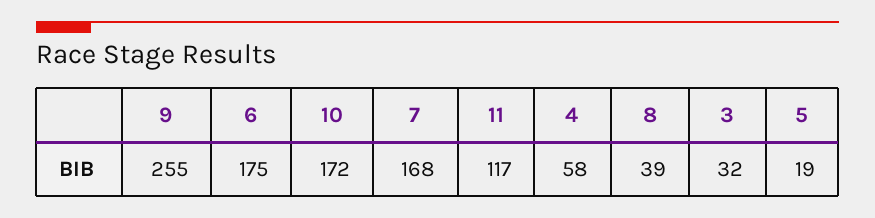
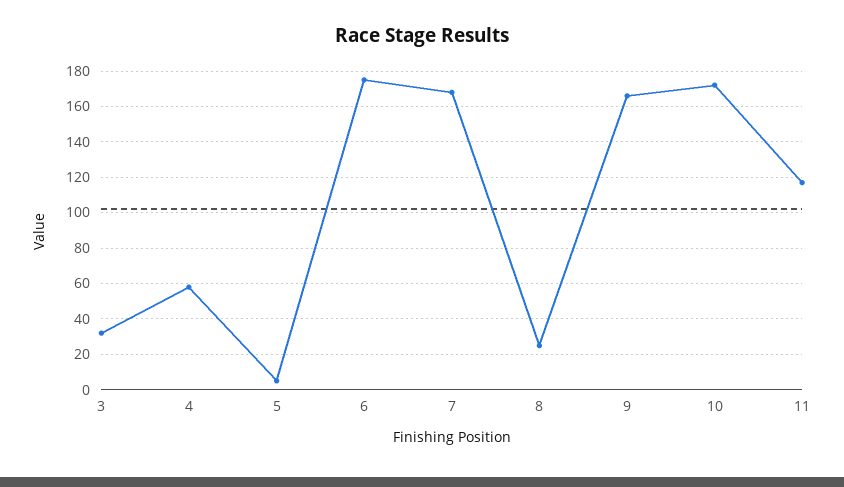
  {
-   "9": 255,
+   "9": 165,
    "6": 175,
    "10": 172,
    "7": 168,
    "11": 117,
    "4": 58,
-   "8": 39,
+   "8": 25,
    "3": 32,
-   "5": 19
+   "5": 5
  }

